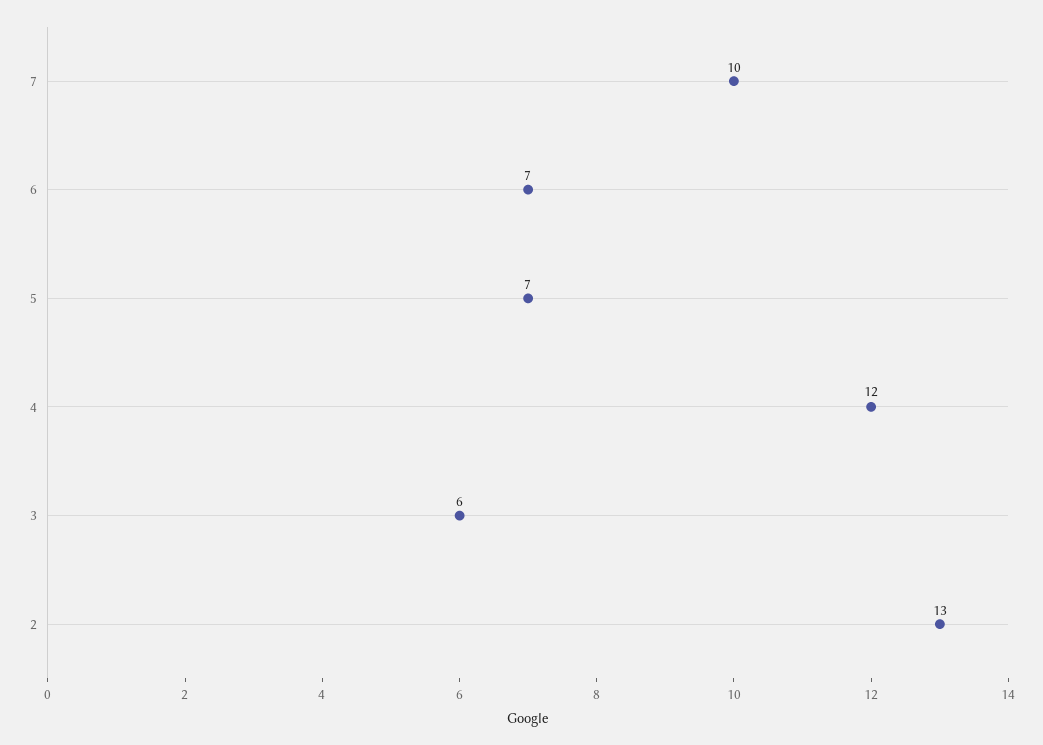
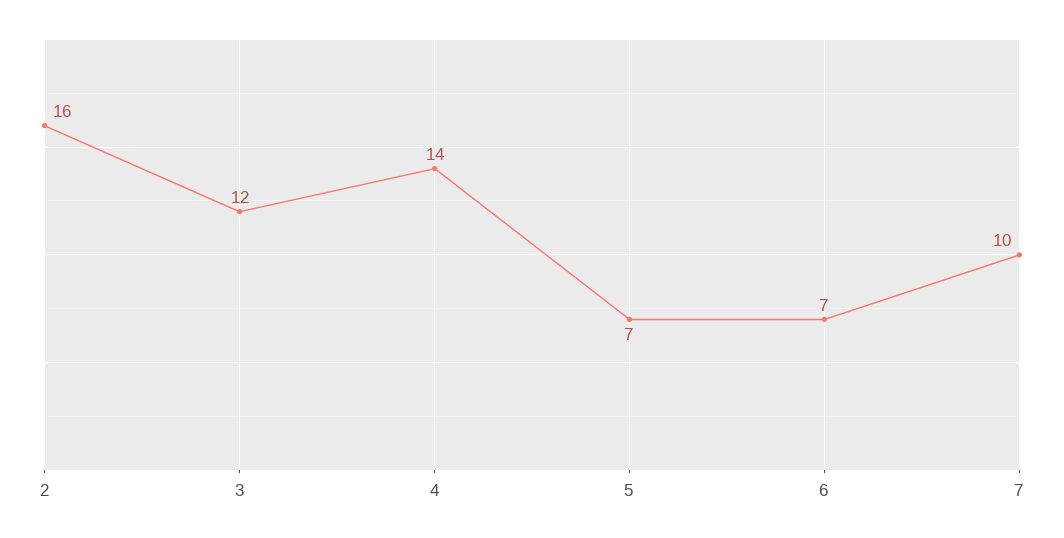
  {
    "7": 10,
    "6": 7,
    "5": 7,
-   "4": 12,
+   "4": 14,
-   "3": 6,
+   "3": 12,
-   "2": 13
+   "2": 16
  }

